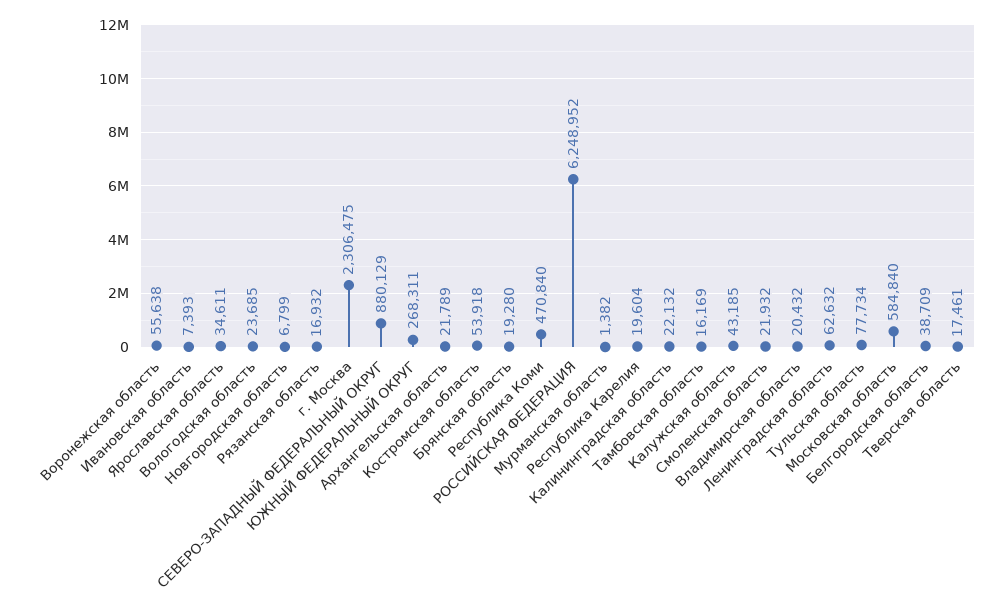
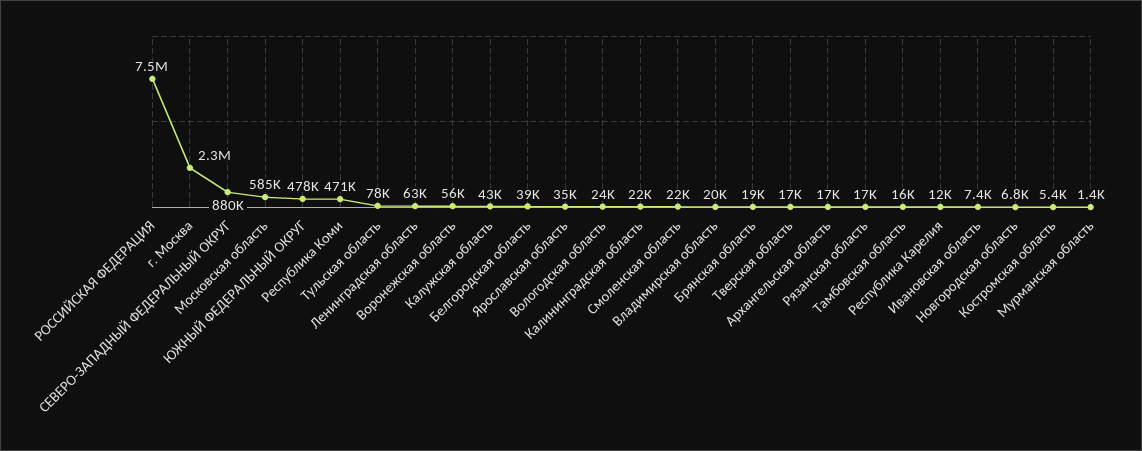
  {
    "Воронежская область": 55638,
    "Ивановская область": 7393,
    "Ярославская область": 34611,
    "Вологодская область": 23685,
    "Новгородская область": 6799,
    "Рязанская область": 16932,
    "г. Москва": 2306475,
    "СЕВЕРО-ЗАПАДНЫЙ ФЕДЕРАЛЬНЫЙ ОКРУГ": 880129,
-   "ЮЖНЫЙ ФЕДЕРАЛЬНЫЙ ОКРУГ": 268311,
+   "ЮЖНЫЙ ФЕДЕРАЛЬНЫЙ ОКРУГ": 478000,
-   "Архангельская область": 21789,
+   "Архангельская область": 17000,
-   "Костромская область": 53918,
+   "Костромская область": 5400,
    "Брянская область": 19280,
    "Республика Коми": 470840,
-   "РОССИЙСКАЯ ФЕДЕРАЦИЯ": 6248952,
+   "РОССИЙСКАЯ ФЕДЕРАЦИЯ": 7500000,
    "Мурманская область": 1382,
-   "Республика Карелия": 19604,
+   "Республика Карелия": 12000,
    "Калининградская область": 22132,
    "Тамбовская область": 16169,
    "Калужская область": 43185,
    "Смоленская область": 21932,
    "Владимирская область": 20432,
    "Ленинградская область": 62632,
    "Тульская область": 77734,
    "Московская область": 584840,
    "Белгородская область": 38709,
    "Тверская область": 17461
  }

